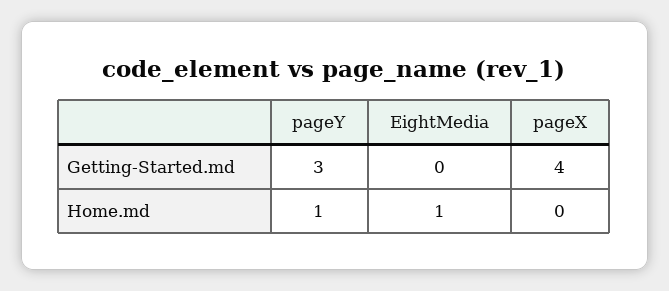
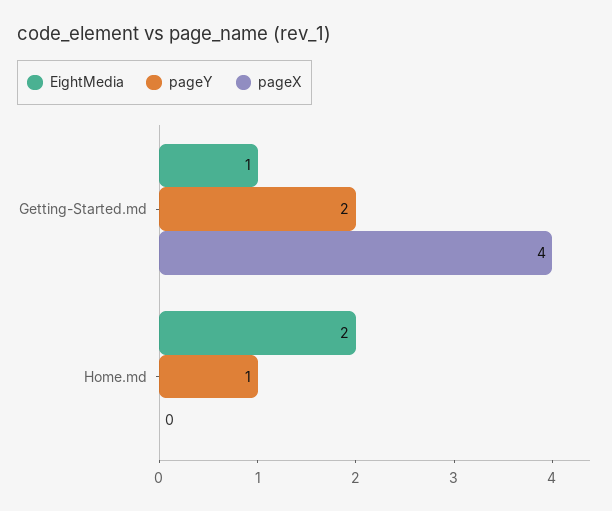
  {
    "pageY": {
-     "Getting-Started.md": 3,
+     "Getting-Started.md": 2,
      "Home.md": 1
    },
    "EightMedia": {
-     "Getting-Started.md": 0,
+     "Getting-Started.md": 1,
-     "Home.md": 1
+     "Home.md": 2
    },
    "pageX": {
      "Getting-Started.md": 4,
      "Home.md": 0
    }
  }

